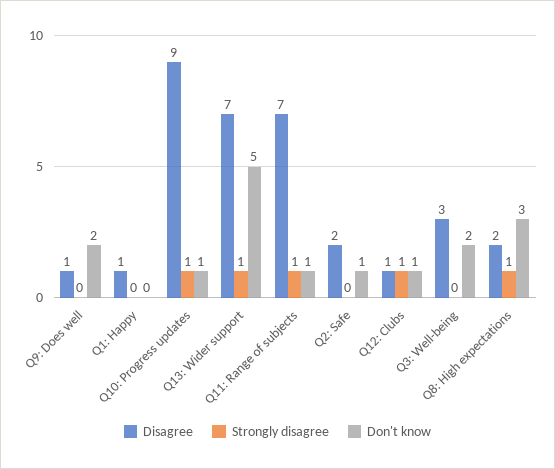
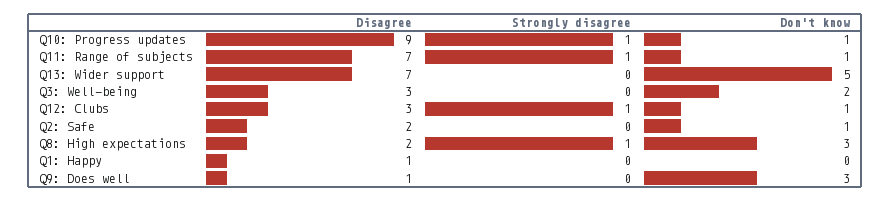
  {
    "Disagree": {
      "Q9: Does well": 1,
      "Q1: Happy": 1,
      "Q10: Progress updates": 9,
      "Q13: Wider support": 7,
      "Q11: Range of subjects": 7,
      "Q2: Safe": 2,
-     "Q12: Clubs": 1,
+     "Q12: Clubs": 3,
      "Q3: Well-being": 3,
      "Q8: High expectations": 2
    },
    "Strongly disagree": {
      "Q9: Does well": 0,
      "Q1: Happy": 0,
      "Q10: Progress updates": 1,
-     "Q13: Wider support": 1,
+     "Q13: Wider support": 0,
      "Q11: Range of subjects": 1,
      "Q2: Safe": 0,
      "Q12: Clubs": 1,
      "Q3: Well-being": 0,
      "Q8: High expectations": 1
    },
    "Don't know": {
-     "Q9: Does well": 2,
+     "Q9: Does well": 3,
      "Q1: Happy": 0,
      "Q10: Progress updates": 1,
      "Q13: Wider support": 5,
      "Q11: Range of subjects": 1,
      "Q2: Safe": 1,
      "Q12: Clubs": 1,
      "Q3: Well-being": 2,
      "Q8: High expectations": 3
    }
  }

